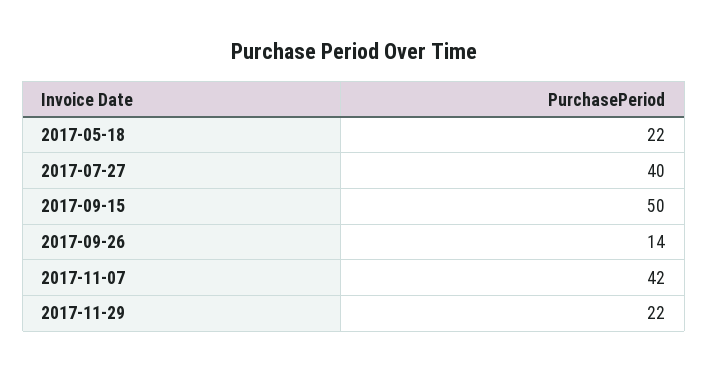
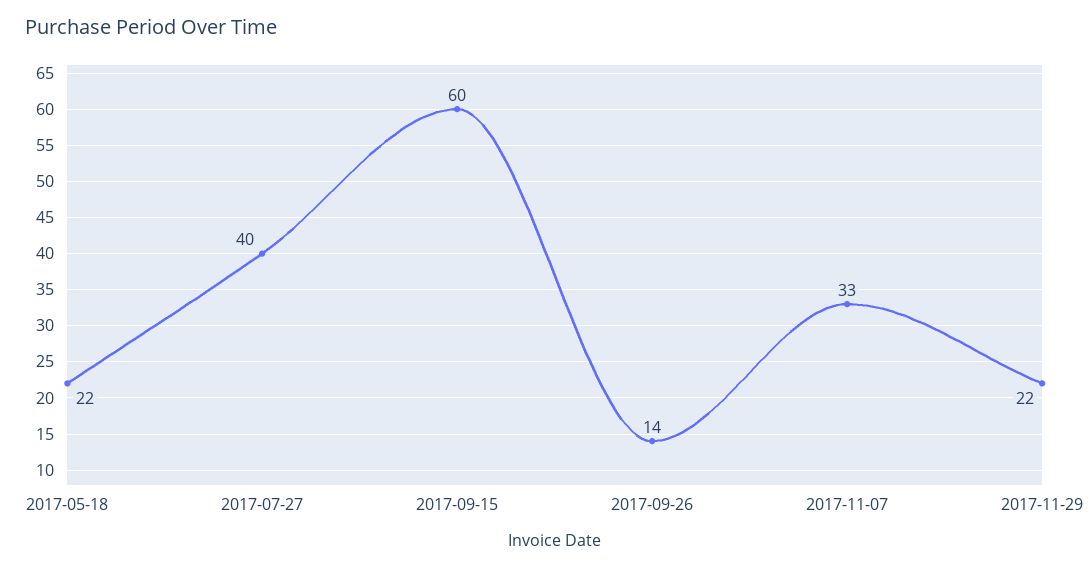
  {
    "2017-05-18": 22,
    "2017-07-27": 40,
-   "2017-09-15": 50,
+   "2017-09-15": 60,
    "2017-09-26": 14,
-   "2017-11-07": 42,
+   "2017-11-07": 33,
    "2017-11-29": 22
  }

